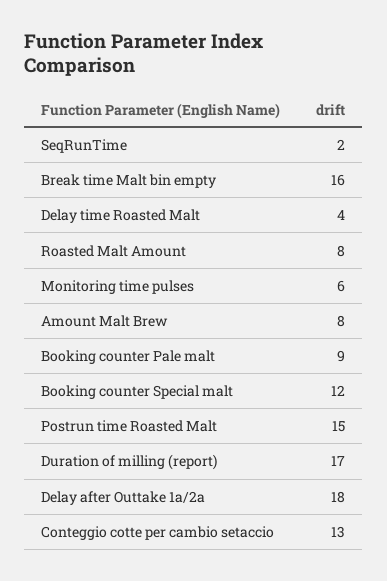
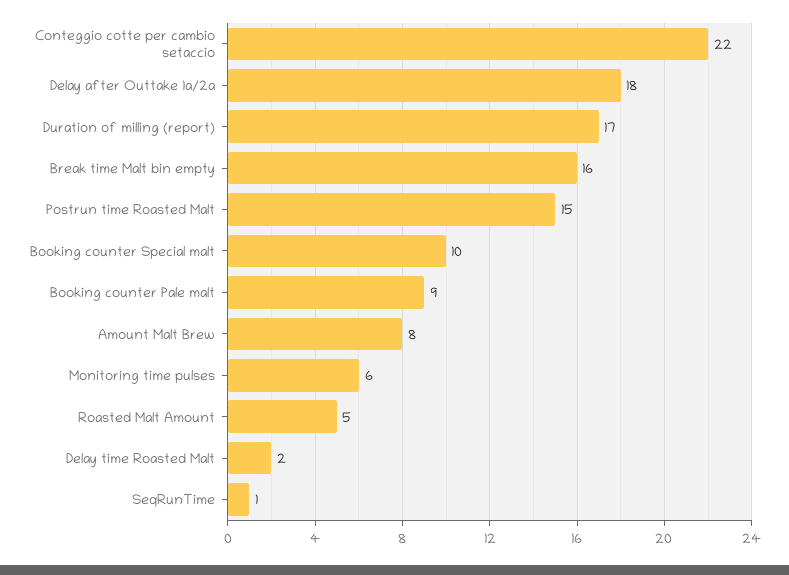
  {
-   "SeqRunTime": 2,
+   "SeqRunTime": 1,
    "Break time Malt bin empty": 16,
-   "Delay time Roasted Malt": 4,
+   "Delay time Roasted Malt": 2,
-   "Roasted Malt Amount": 8,
+   "Roasted Malt Amount": 5,
    "Monitoring time pulses": 6,
    "Amount Malt Brew": 8,
    "Booking counter Pale malt": 9,
-   "Booking counter Special malt": 12,
+   "Booking counter Special malt": 10,
    "Postrun time Roasted Malt": 15,
    "Duration of milling (report)": 17,
    "Delay after Outtake 1a/2a": 18,
-   "Conteggio cotte per cambio setaccio": 13
+   "Conteggio cotte per cambio setaccio": 22
  }

